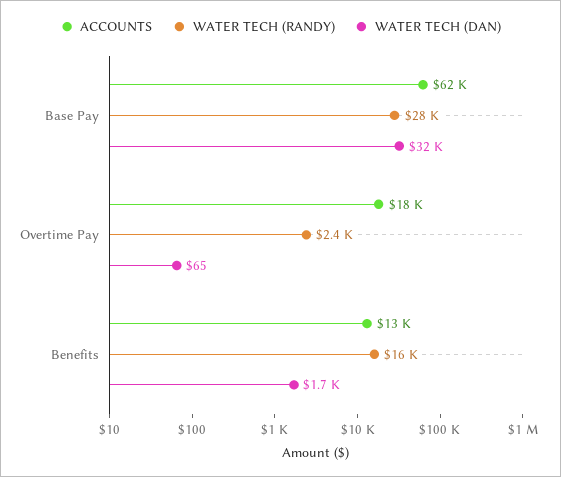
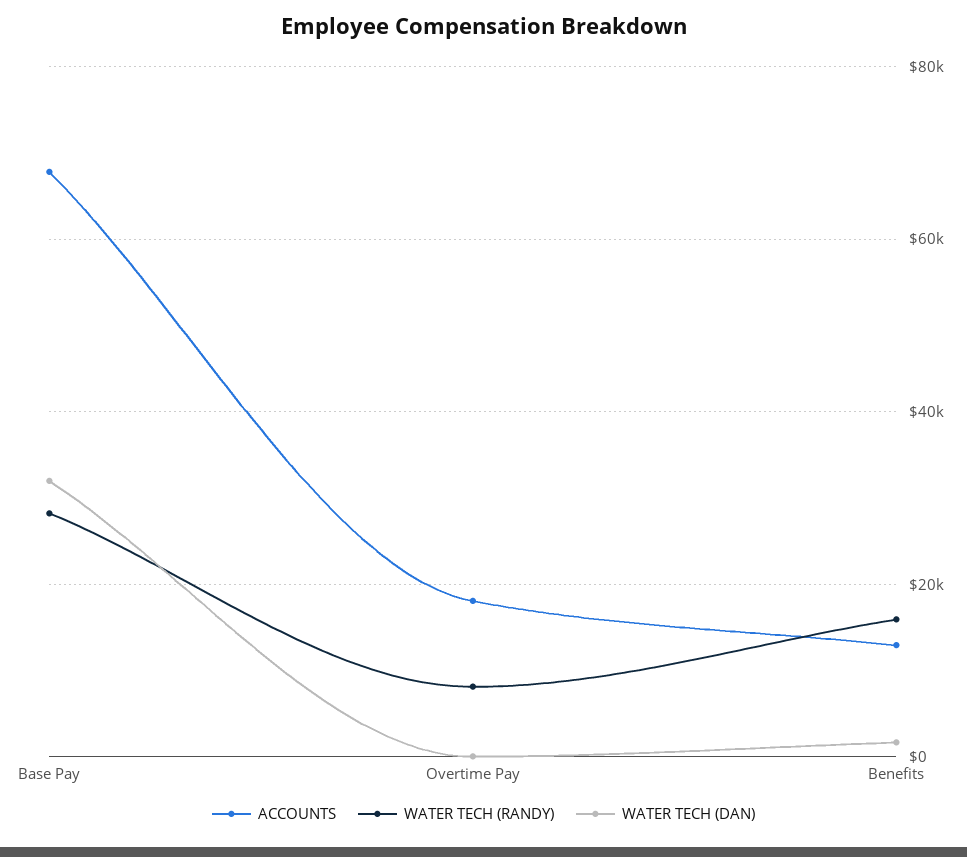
  {
    "ACCOUNTS": {
-     "Base Pay": 62000,
+     "Base Pay": 68000,
      "Overtime Pay": 18000,
      "Benefits": 13000
    },
    "WATER TECH (RANDY)": {
      "Base Pay": 28000,
-     "Overtime Pay": 2400,
+     "Overtime Pay": 8000,
      "Benefits": 16000
    },
    "WATER TECH (DAN)": {
      "Base Pay": 32000,
      "Overtime Pay": 65,
      "Benefits": 1700
    }
  }

